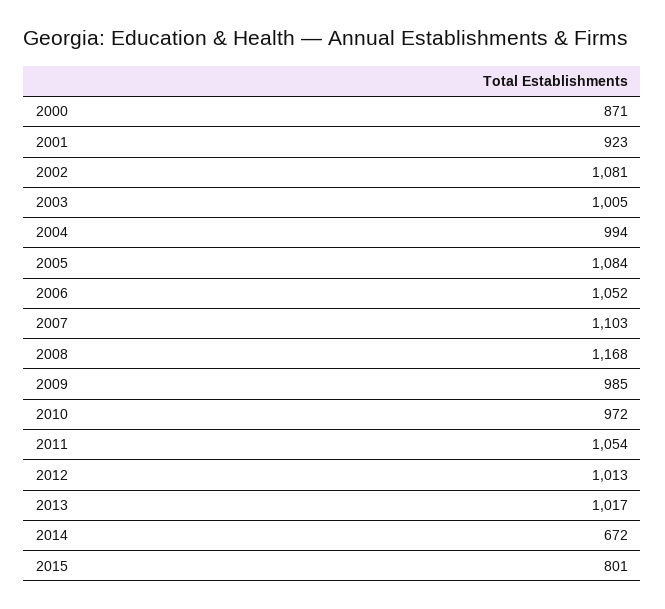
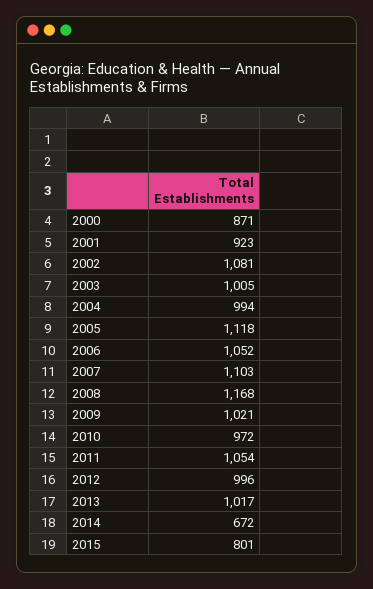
  {
    "2000": 871,
    "2001": 923,
    "2002": 1081,
    "2003": 1005,
    "2004": 994,
-   "2005": 1084,
+   "2005": 1118,
    "2006": 1052,
    "2007": 1103,
    "2008": 1168,
-   "2009": 985,
+   "2009": 1021,
    "2010": 972,
    "2011": 1054,
-   "2012": 1013,
+   "2012": 996,
    "2013": 1017,
    "2014": 672,
    "2015": 801
  }

